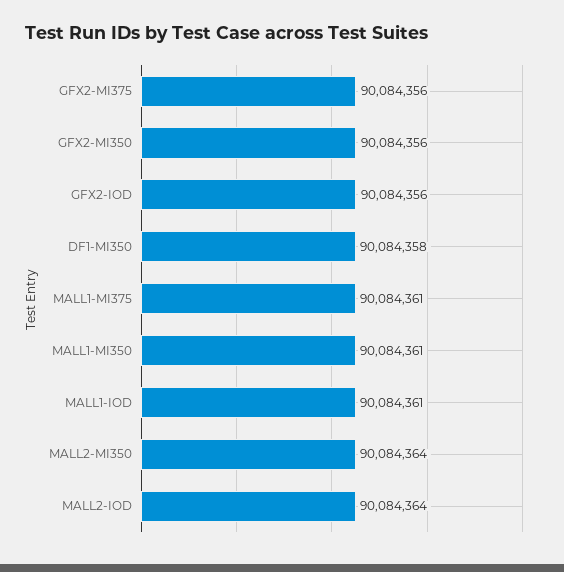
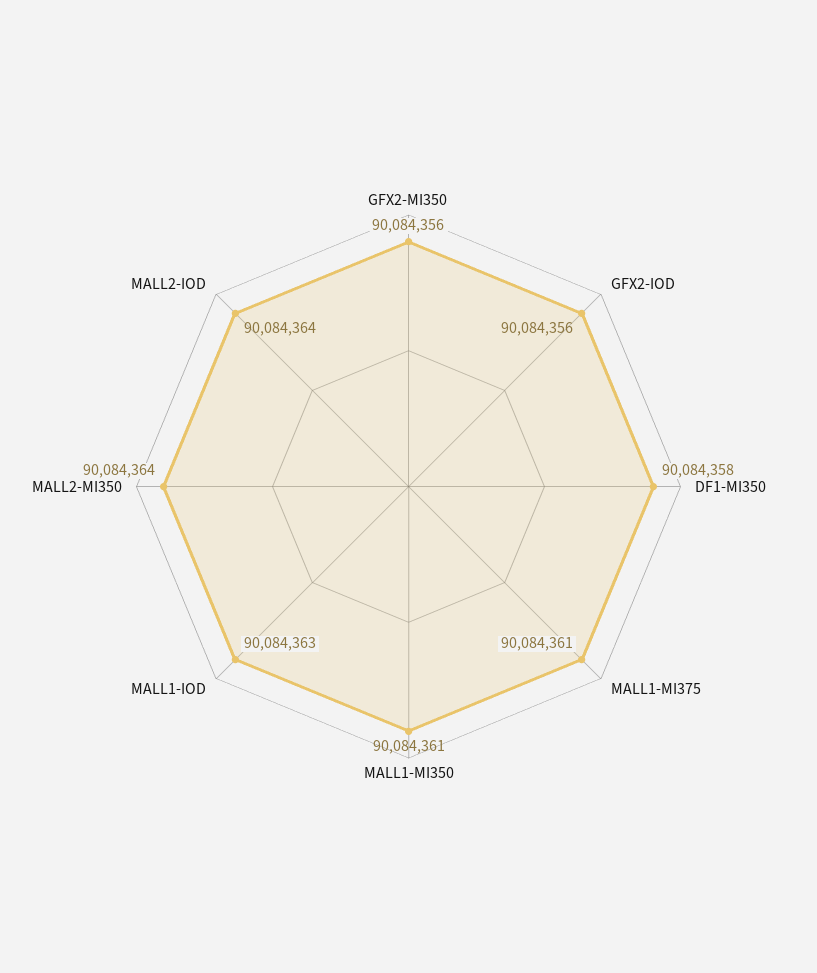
  {
-   "GFX2-MI375": 90084356,
    "GFX2-MI350": 90084356,
    "GFX2-IOD": 90084356,
    "DF1-MI350": 90084358,
    "MALL1-MI375": 90084361,
    "MALL1-MI350": 90084361,
-   "MALL1-IOD": 90084361,
+   "MALL1-IOD": 90084363,
    "MALL2-MI350": 90084364,
    "MALL2-IOD": 90084364
  }

